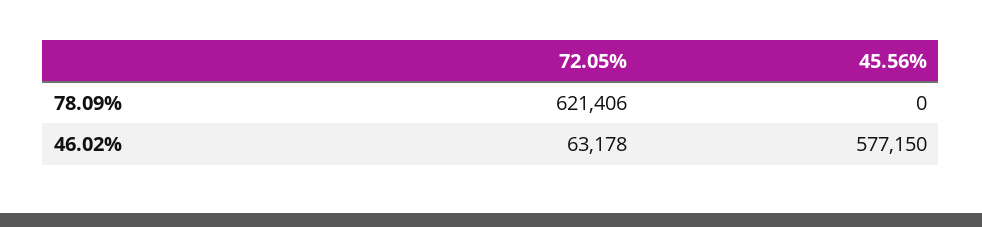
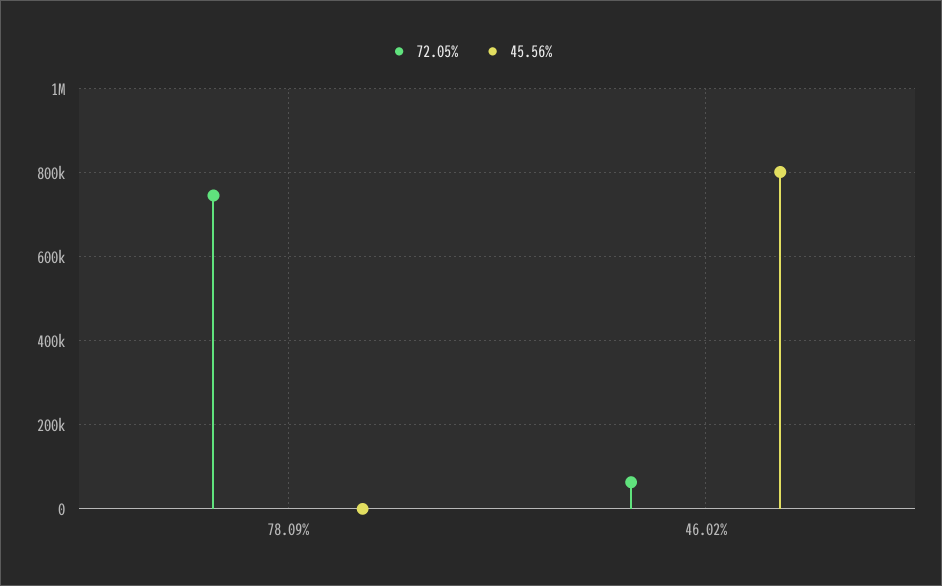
  {
    "72.05%": {
-     "78.09%": 621406,
+     "78.09%": 740000,
      "46.02%": 63178
    },
    "45.56%": {
      "78.09%": 0,
-     "46.02%": 577150
+     "46.02%": 800000
    }
  }

